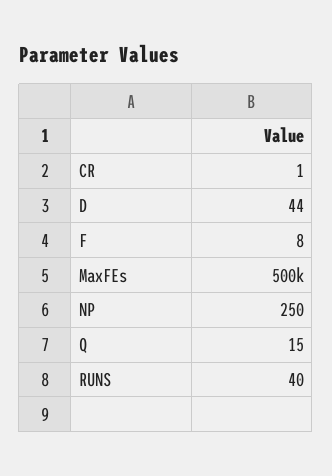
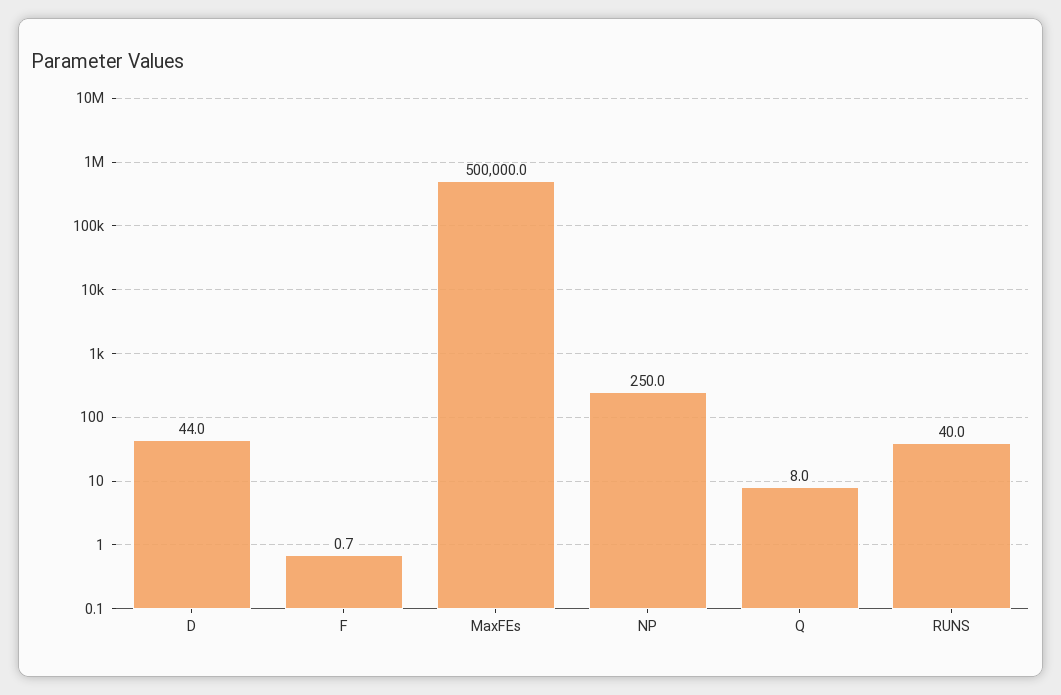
  {
-   "CR": 1,
    "D": 44,
-   "F": 8,
+   "F": 0.7,
    "MaxFEs": 500000,
    "NP": 250,
-   "Q": 15,
+   "Q": 8,
    "RUNS": 40
  }

